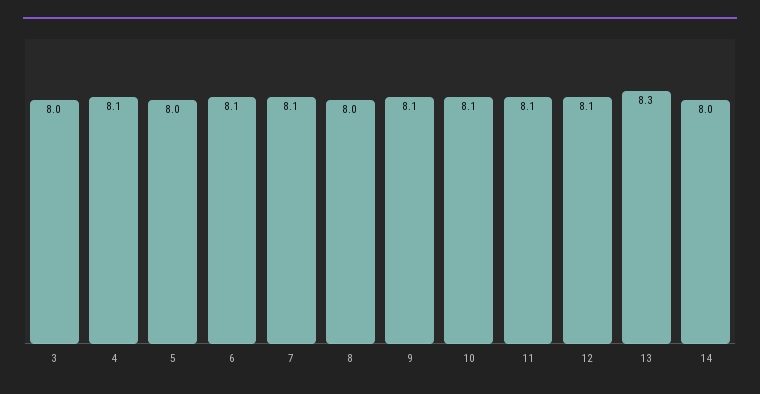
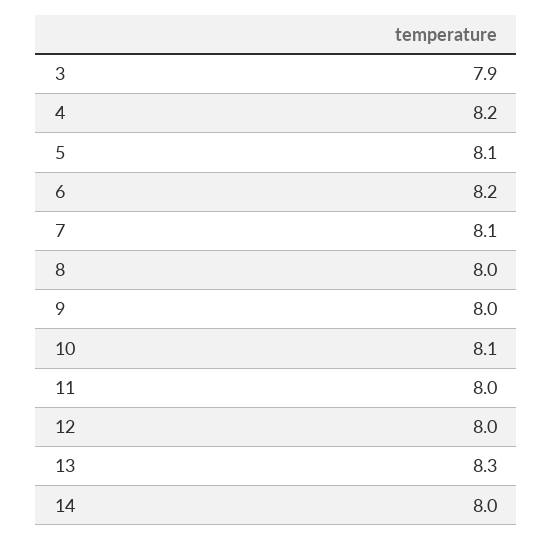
  {
-   "3": 8,
+   "3": 7.9,
-   "4": 8.1,
+   "4": 8.2,
-   "5": 8,
+   "5": 8.1,
-   "6": 8.1,
+   "6": 8.2,
    "7": 8.1,
    "8": 8,
-   "9": 8.1,
+   "9": 8,
    "10": 8.1,
-   "11": 8.1,
+   "11": 8,
-   "12": 8.1,
+   "12": 8,
    "13": 8.3,
    "14": 8
  }

